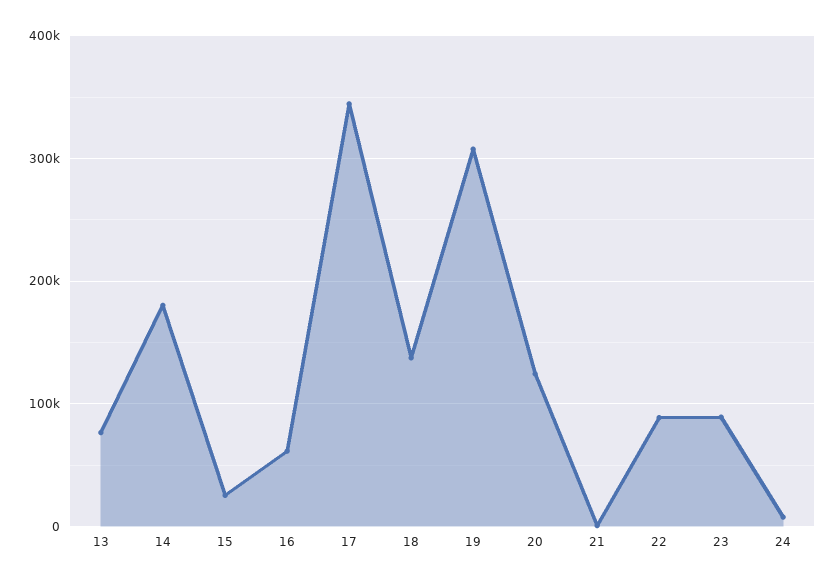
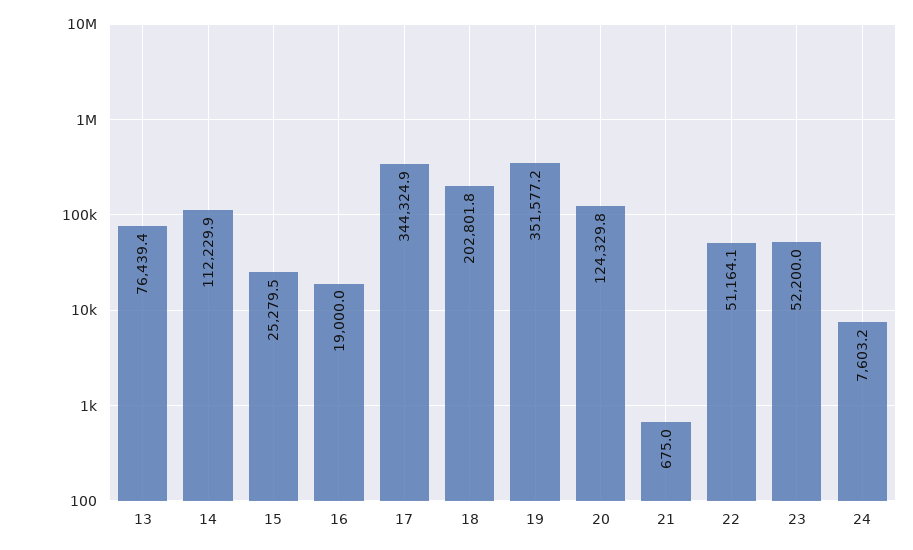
  {
    "13": 76439.4,
-   "14": 180000,
+   "14": 112229.9,
    "15": 25279.5,
-   "16": 60000,
+   "16": 19000,
    "17": 344324.9,
-   "18": 140000,
+   "18": 202801.8,
-   "19": 310000,
+   "19": 351577.2,
    "20": 124329.8,
    "21": 675,
-   "22": 90000,
+   "22": 51164.1,
-   "23": 90000,
+   "23": 52200,
    "24": 7603.2
  }

